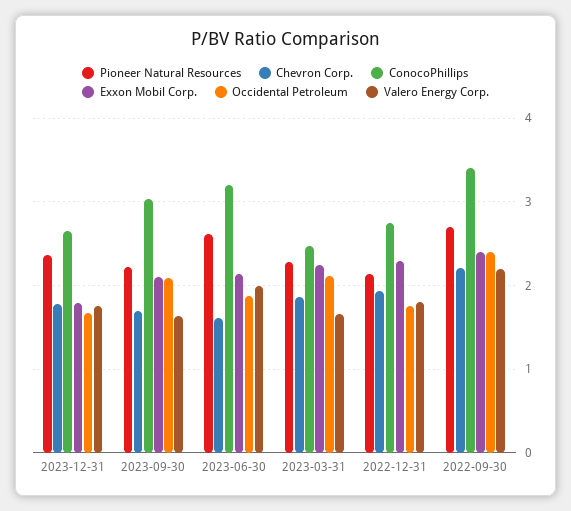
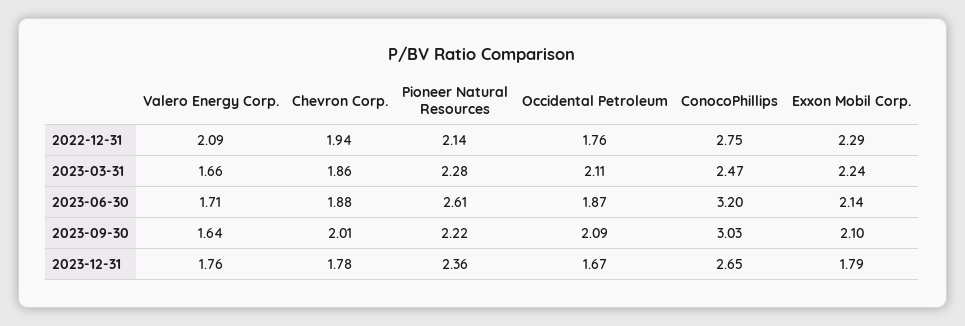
  {
    "Pioneer Natural Resources": {
      "2023-12-31": 2.36,
      "2023-09-30": 2.22,
      "2023-06-30": 2.61,
      "2023-03-31": 2.28,
-     "2022-12-31": 2.14,
+     "2022-12-31": 2.14
-     "2022-09-30": 2.7
    },
    "Chevron Corp.": {
      "2023-12-31": 1.78,
-     "2023-09-30": 1.7,
+     "2023-09-30": 2.01,
-     "2023-06-30": 1.6,
+     "2023-06-30": 1.88,
      "2023-03-31": 1.86,
-     "2022-12-31": 1.94,
+     "2022-12-31": 1.94
-     "2022-09-30": 2.2
    },
    "ConocoPhillips": {
      "2023-12-31": 2.65,
      "2023-09-30": 3.03,
      "2023-06-30": 3.2,
      "2023-03-31": 2.47,
-     "2022-12-31": 2.75,
+     "2022-12-31": 2.75
-     "2022-09-30": 3.4
    },
    "Exxon Mobil Corp.": {
      "2023-12-31": 1.79,
      "2023-09-30": 2.1,
      "2023-06-30": 2.14,
      "2023-03-31": 2.24,
-     "2022-12-31": 2.29,
+     "2022-12-31": 2.29
-     "2022-09-30": 2.4
    },
    "Occidental Petroleum": {
      "2023-12-31": 1.67,
      "2023-09-30": 2.09,
      "2023-06-30": 1.87,
      "2023-03-31": 2.11,
-     "2022-12-31": 1.76,
+     "2022-12-31": 1.76
-     "2022-09-30": 2.4
    },
    "Valero Energy Corp.": {
      "2023-12-31": 1.76,
      "2023-09-30": 1.64,
-     "2023-06-30": 2,
+     "2023-06-30": 1.71,
      "2023-03-31": 1.66,
-     "2022-12-31": 1.8,
+     "2022-12-31": 2.09
-     "2022-09-30": 2.2
    }
  }

